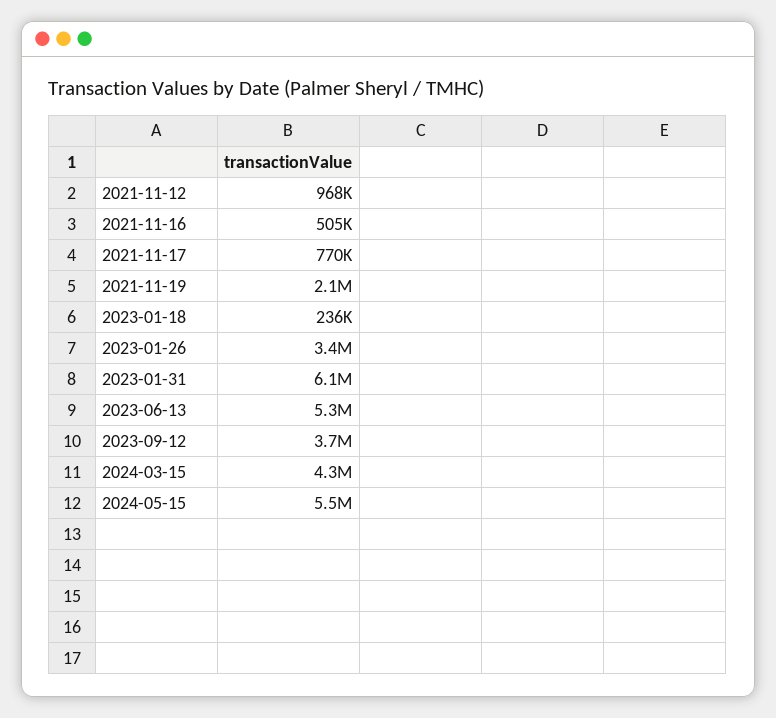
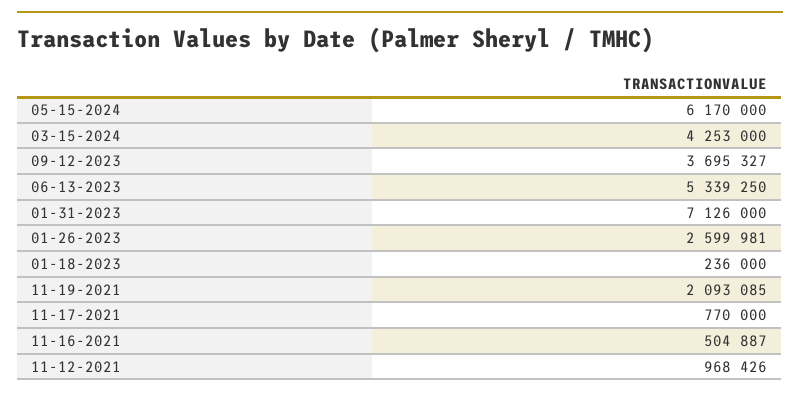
  {
    "2021-11-12": 968426,
    "2021-11-16": 504887,
    "2021-11-17": 770000,
    "2021-11-19": 2093085,
    "2023-01-18": 236000,
-   "2023-01-26": 3400000,
+   "2023-01-26": 2599981,
-   "2023-01-31": 6100000,
+   "2023-01-31": 7126000,
    "2023-06-13": 5339250,
    "2023-09-12": 3695327,
    "2024-03-15": 4253000,
-   "2024-05-15": 5500000
+   "2024-05-15": 6170000
  }

